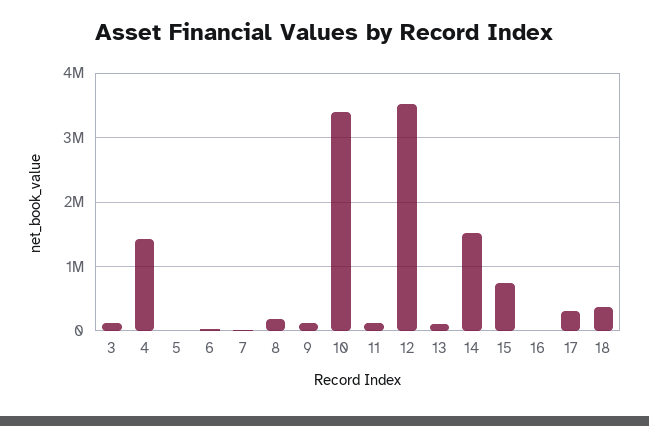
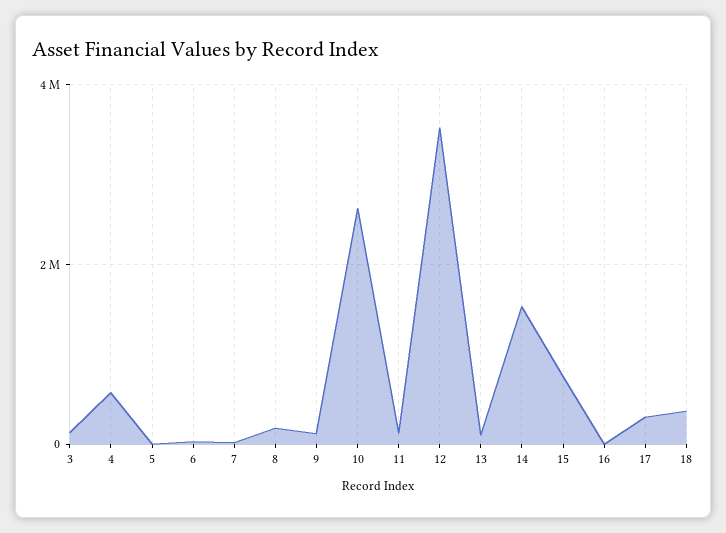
  {
    "3": 100000,
-   "4": 1400000,
+   "4": 600000,
    "5": 0,
    "6": 0,
    "7": 0,
    "8": 200000,
    "9": 100000,
-   "10": 3400000,
+   "10": 2600000,
    "11": 100000,
    "12": 3500000,
    "13": 100000,
    "14": 1500000,
    "15": 700000,
    "16": 0,
    "17": 300000,
    "18": 400000
  }

